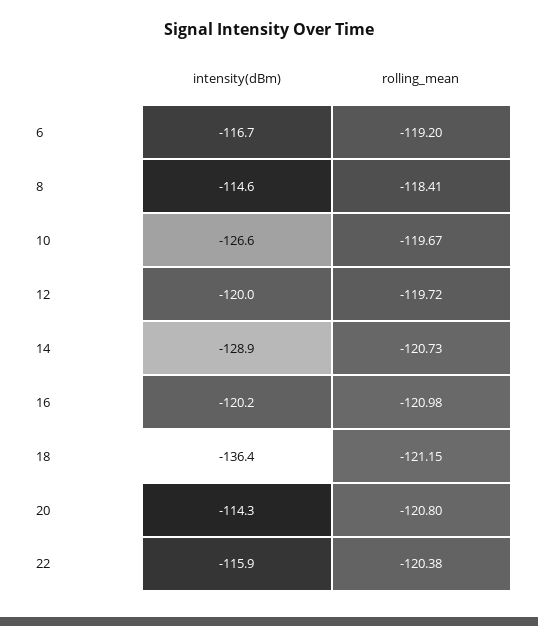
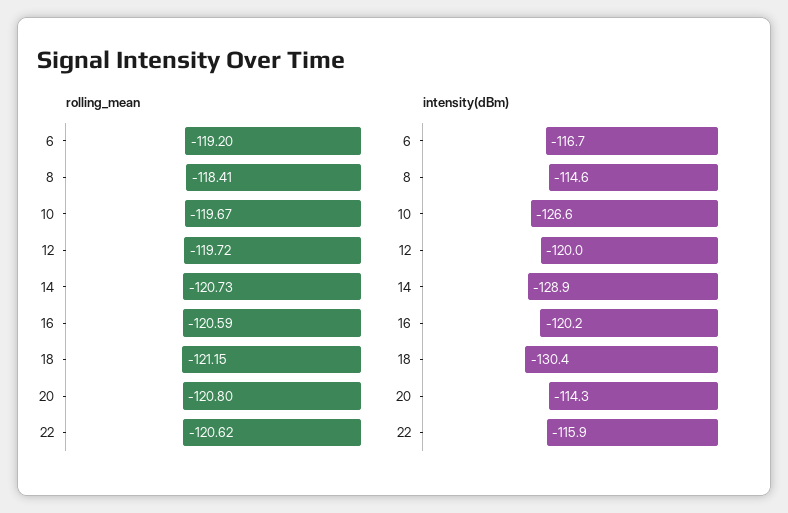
  {
    "intensity(dBm)": {
      "6": -116.7,
      "8": -114.6,
      "10": -126.6,
      "12": -120,
      "14": -128.9,
      "16": -120.2,
-     "18": -136.4,
+     "18": -130.4,
      "20": -114.3,
      "22": -115.9
    },
    "rolling_mean": {
      "6": -119.2,
      "8": -118.41,
      "10": -119.67,
      "12": -119.72,
      "14": -120.73,
-     "16": -120.98,
+     "16": -120.59,
      "18": -121.15,
      "20": -120.8,
-     "22": -120.38
+     "22": -120.62
    }
  }

